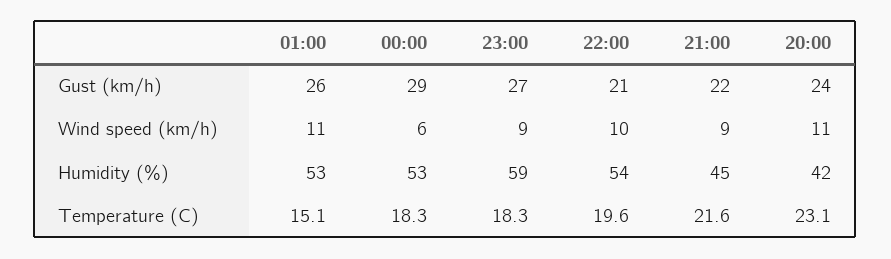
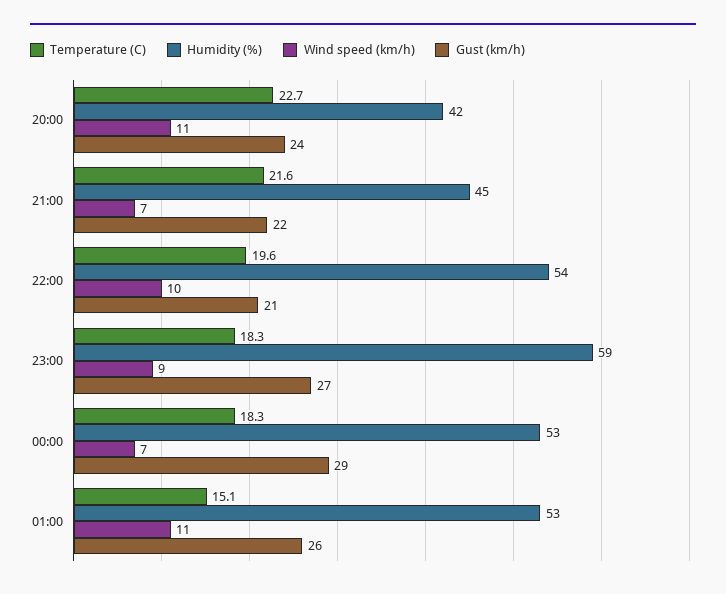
  {
    "Gust (km/h)": {
      "01:00": 26,
      "00:00": 29,
      "23:00": 27,
      "22:00": 21,
      "21:00": 22,
      "20:00": 24
    },
    "Wind speed (km/h)": {
      "01:00": 11,
-     "00:00": 6,
+     "00:00": 7,
      "23:00": 9,
      "22:00": 10,
-     "21:00": 9,
+     "21:00": 7,
      "20:00": 11
    },
    "Humidity (%)": {
      "01:00": 53,
      "00:00": 53,
      "23:00": 59,
      "22:00": 54,
      "21:00": 45,
      "20:00": 42
    },
    "Temperature (C)": {
      "01:00": 15.1,
      "00:00": 18.3,
      "23:00": 18.3,
      "22:00": 19.6,
      "21:00": 21.6,
-     "20:00": 23.1
+     "20:00": 22.7
    }
  }

